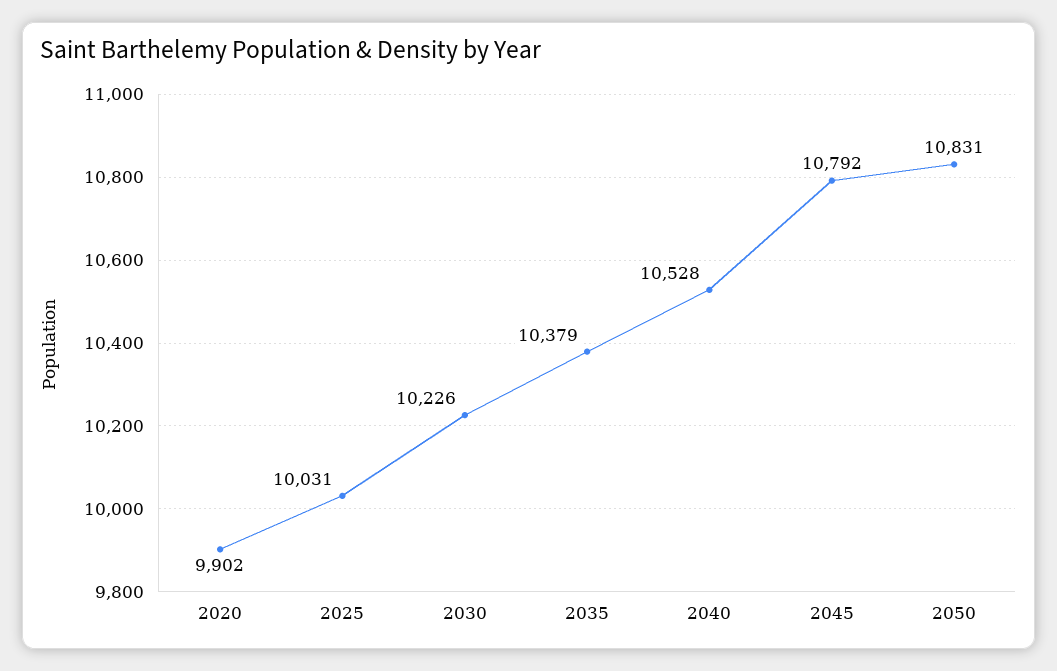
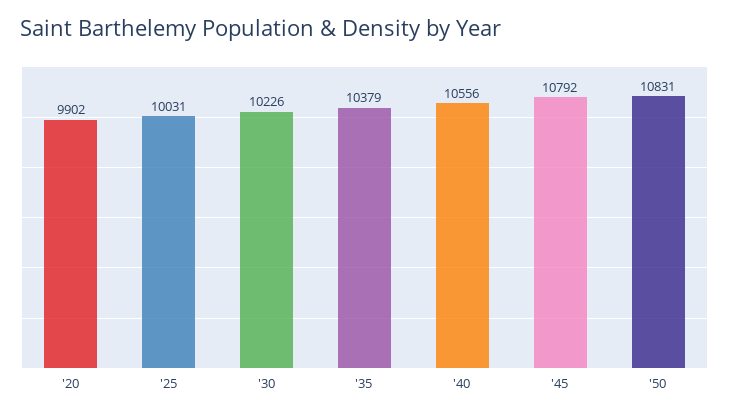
  {
    "2020": 9902,
    "2025": 10031,
    "2030": 10226,
    "2035": 10379,
-   "2040": 10528,
+   "2040": 10556,
    "2045": 10792,
    "2050": 10831
  }

